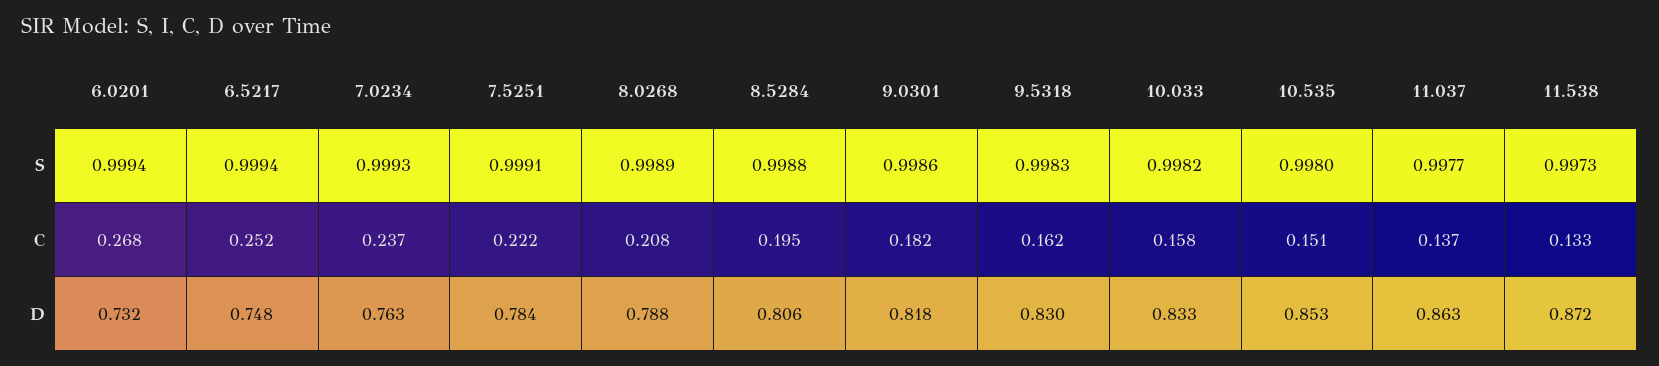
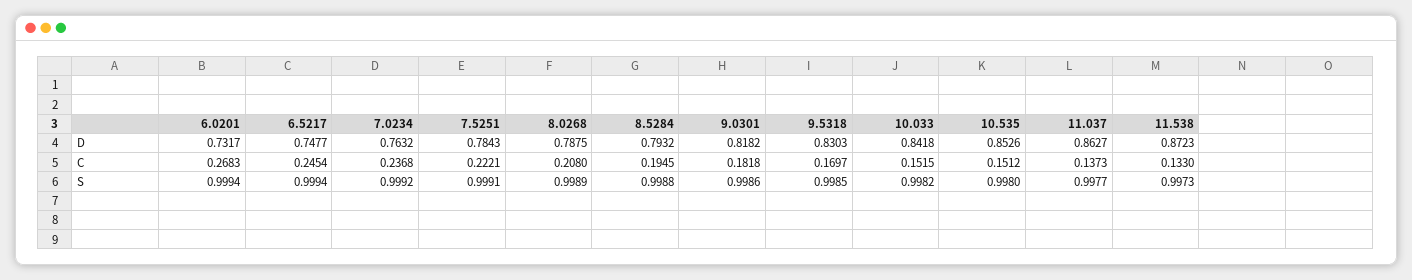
  {
    "6.0201": {
      "S": 0.9994,
      "C": 0.2683,
      "D": 0.7317
    },
    "6.5217": {
      "S": 0.9994,
-     "C": 0.252,
+     "C": 0.2454,
      "D": 0.7477
    },
    "7.0234": {
-     "S": 0.9993,
+     "S": 0.9992,
      "C": 0.2368,
      "D": 0.7632
    },
    "7.5251": {
      "S": 0.9991,
      "C": 0.2221,
      "D": 0.7843
    },
    "8.0268": {
      "S": 0.9989,
      "C": 0.208,
      "D": 0.7875
    },
    "8.5284": {
      "S": 0.9988,
      "C": 0.1945,
-     "D": 0.806
+     "D": 0.7932
    },
    "9.0301": {
      "S": 0.9986,
      "C": 0.1818,
      "D": 0.8182
    },
    "9.5318": {
-     "S": 0.9983,
+     "S": 0.9985,
-     "C": 0.162,
+     "C": 0.1697,
      "D": 0.8303
    },
    "10.033": {
      "S": 0.9982,
-     "C": 0.158,
+     "C": 0.1515,
-     "D": 0.833
+     "D": 0.8418
    },
    "10.535": {
      "S": 0.998,
      "C": 0.1512,
      "D": 0.8526
    },
    "11.037": {
      "S": 0.9977,
      "C": 0.1373,
      "D": 0.8627
    },
    "11.538": {
      "S": 0.9973,
      "C": 0.133,
      "D": 0.8723
    }
  }

